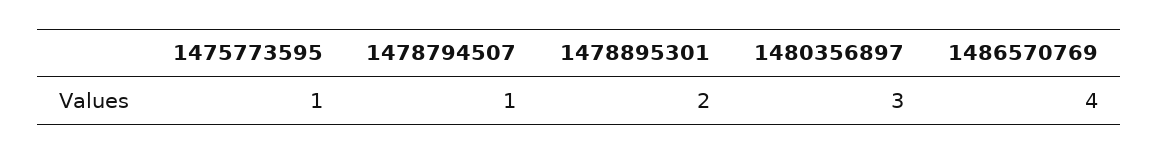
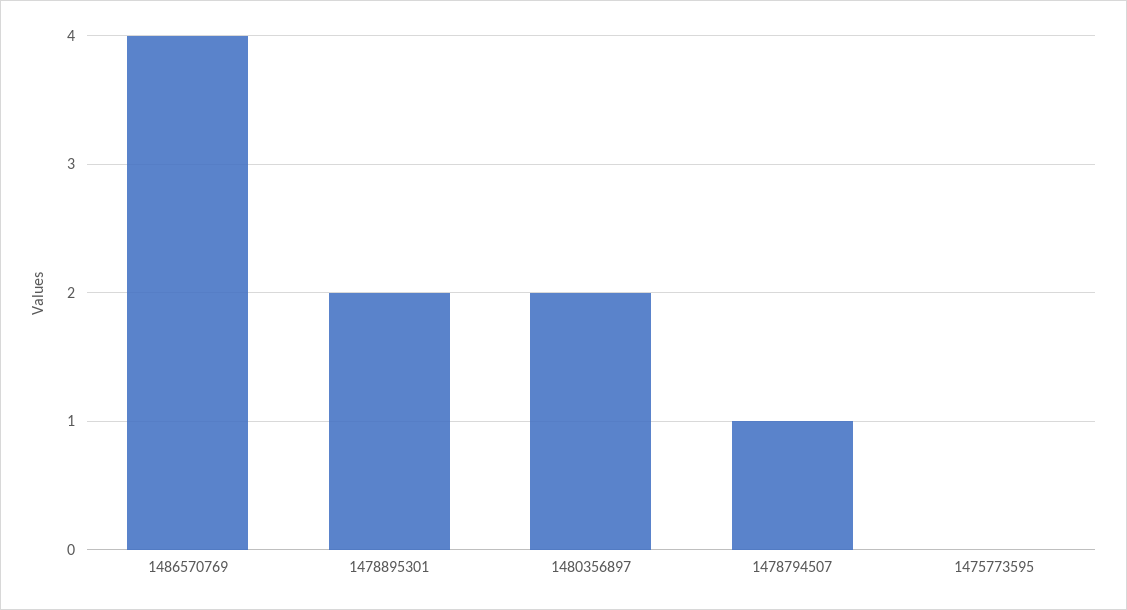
  {
-   "1475773595": 1,
+   "1475773595": 0,
    "1478794507": 1,
    "1478895301": 2,
-   "1480356897": 3,
+   "1480356897": 2,
    "1486570769": 4
  }

